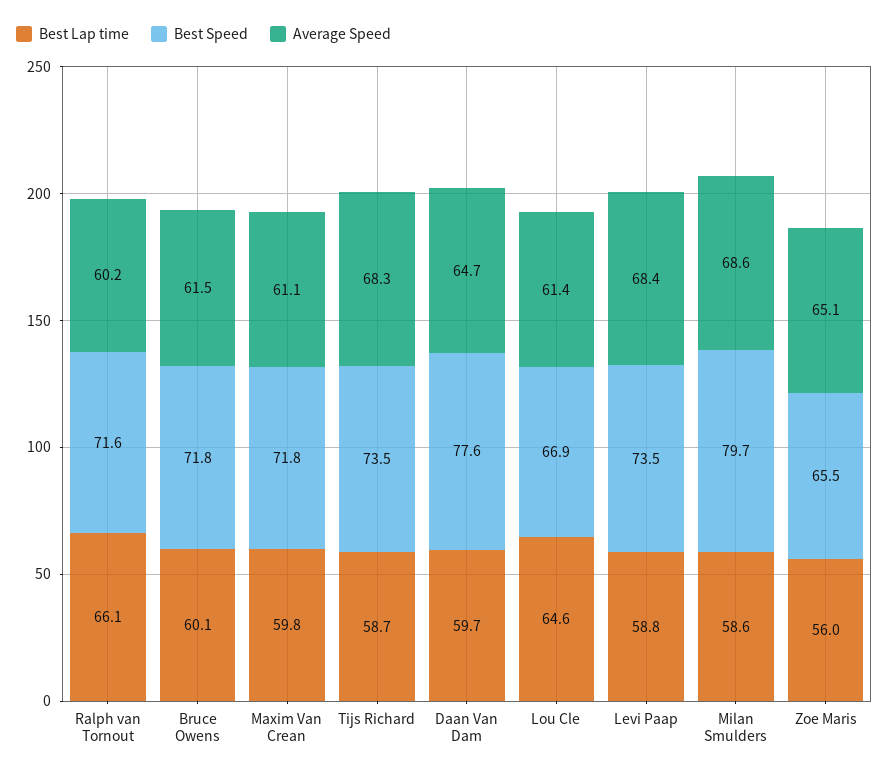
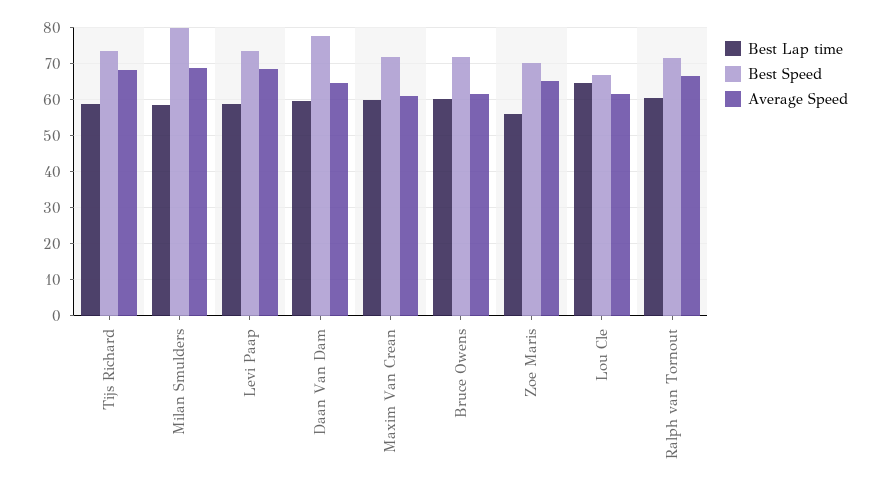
  {
    "Best Lap time": {
-     "Ralph van Tornout": 66.1,
+     "Ralph van Tornout": 60,
      "Bruce Owens": 60.1,
      "Maxim Van Crean": 59.8,
      "Tijs Richard": 58.7,
      "Daan Van Dam": 59.7,
      "Lou Cle": 64.6,
      "Levi Paap": 58.8,
      "Milan Smulders": 58.6,
      "Zoe Maris": 56
    },
    "Best Speed": {
      "Ralph van Tornout": 71.6,
      "Bruce Owens": 71.8,
      "Maxim Van Crean": 71.8,
      "Tijs Richard": 73.5,
      "Daan Van Dam": 77.6,
      "Lou Cle": 66.9,
      "Levi Paap": 73.5,
      "Milan Smulders": 79.7,
-     "Zoe Maris": 65.5
+     "Zoe Maris": 70
    },
    "Average Speed": {
-     "Ralph van Tornout": 60.2,
+     "Ralph van Tornout": 66,
      "Bruce Owens": 61.5,
      "Maxim Van Crean": 61.1,
      "Tijs Richard": 68.3,
      "Daan Van Dam": 64.7,
      "Lou Cle": 61.4,
      "Levi Paap": 68.4,
      "Milan Smulders": 68.6,
      "Zoe Maris": 65.1
    }
  }

